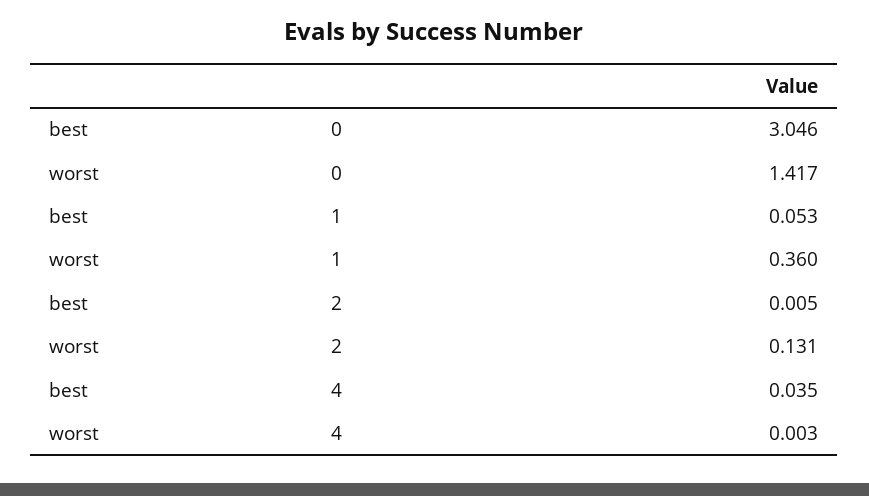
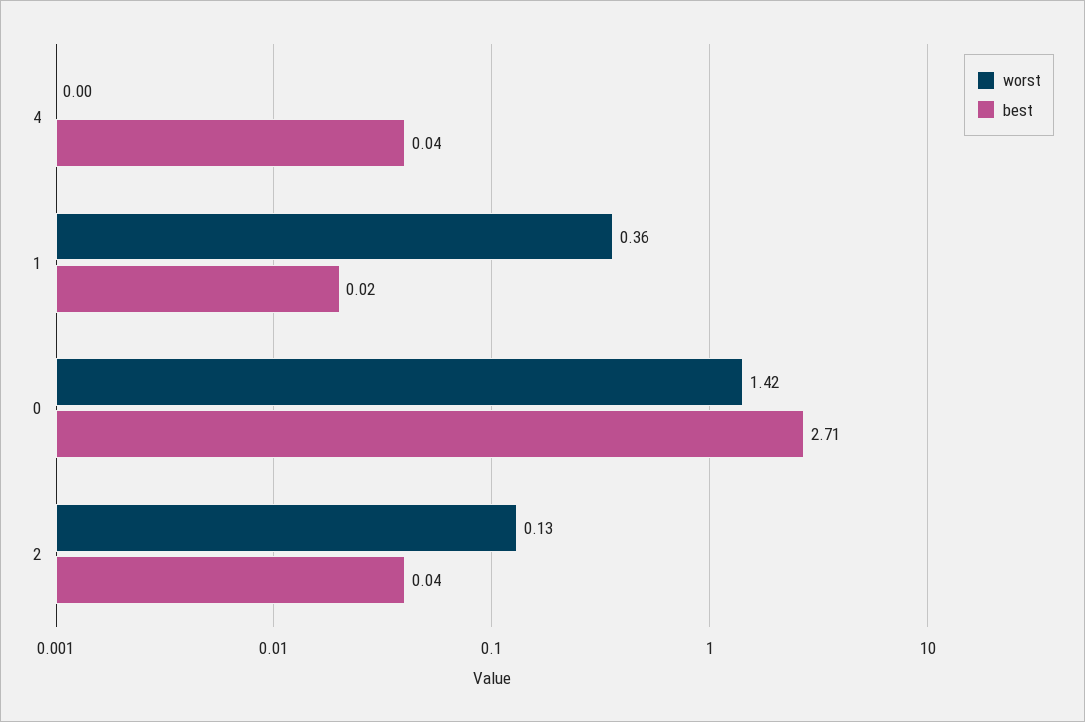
  {
    "best": {
-     "0": 3.046,
+     "0": 2.71,
-     "1": 0.053,
+     "1": 0.02,
-     "2": 0.005,
+     "2": 0.04,
      "4": 0.035
    },
    "worst": {
      "0": 1.417,
      "1": 0.36,
      "2": 0.131,
      "4": 0.003
    }
  }

